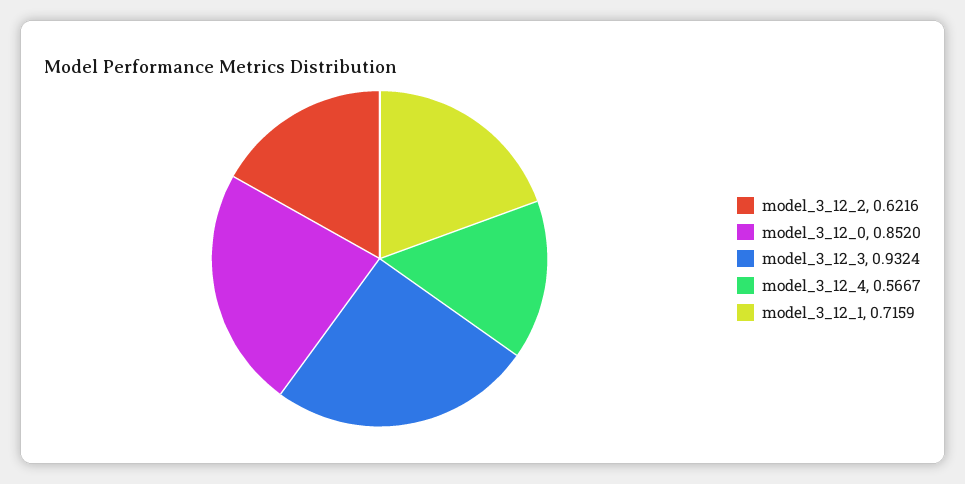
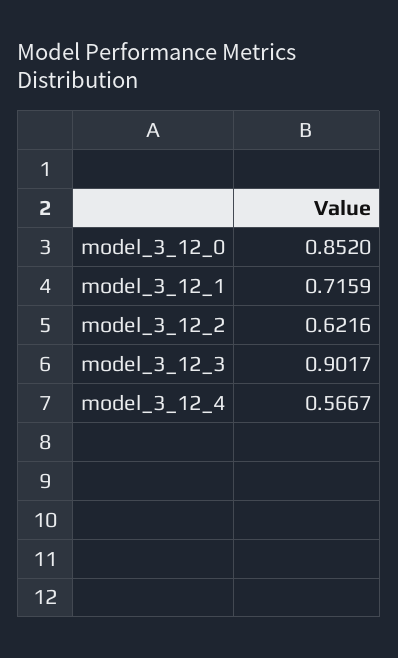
  {
    "model_3_12_2": 0.6216,
    "model_3_12_0": 0.852,
-   "model_3_12_3": 0.9324,
+   "model_3_12_3": 0.9017,
    "model_3_12_4": 0.5667,
    "model_3_12_1": 0.7159
  }

